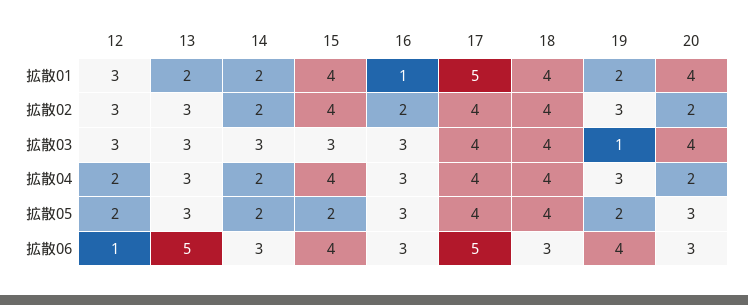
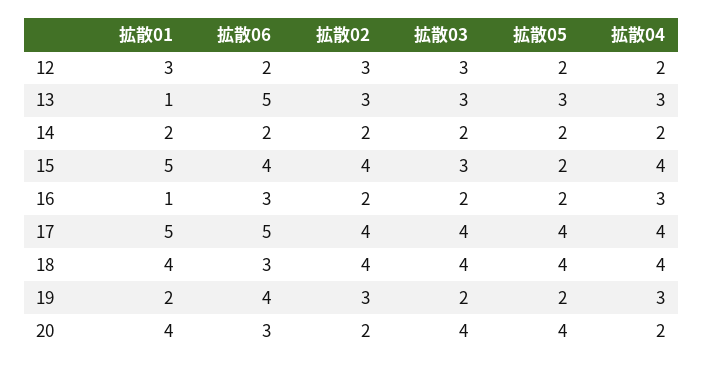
  {
    "12": {
      "拡散01": 3,
      "拡散02": 3,
      "拡散03": 3,
      "拡散04": 2,
      "拡散05": 2,
-     "拡散06": 1
+     "拡散06": 2
    },
    "13": {
-     "拡散01": 2,
+     "拡散01": 1,
      "拡散02": 3,
      "拡散03": 3,
      "拡散04": 3,
      "拡散05": 3,
      "拡散06": 5
    },
    "14": {
      "拡散01": 2,
      "拡散02": 2,
-     "拡散03": 3,
+     "拡散03": 2,
      "拡散04": 2,
      "拡散05": 2,
-     "拡散06": 3
+     "拡散06": 2
    },
    "15": {
-     "拡散01": 4,
+     "拡散01": 5,
      "拡散02": 4,
      "拡散03": 3,
      "拡散04": 4,
      "拡散05": 2,
      "拡散06": 4
    },
    "16": {
      "拡散01": 1,
      "拡散02": 2,
-     "拡散03": 3,
+     "拡散03": 2,
      "拡散04": 3,
-     "拡散05": 3,
+     "拡散05": 2,
      "拡散06": 3
    },
    "17": {
      "拡散01": 5,
      "拡散02": 4,
      "拡散03": 4,
      "拡散04": 4,
      "拡散05": 4,
      "拡散06": 5
    },
    "18": {
      "拡散01": 4,
      "拡散02": 4,
      "拡散03": 4,
      "拡散04": 4,
      "拡散05": 4,
      "拡散06": 3
    },
    "19": {
      "拡散01": 2,
      "拡散02": 3,
-     "拡散03": 1,
+     "拡散03": 2,
      "拡散04": 3,
      "拡散05": 2,
      "拡散06": 4
    },
    "20": {
      "拡散01": 4,
      "拡散02": 2,
      "拡散03": 4,
      "拡散04": 2,
-     "拡散05": 3,
+     "拡散05": 4,
      "拡散06": 3
    }
  }

